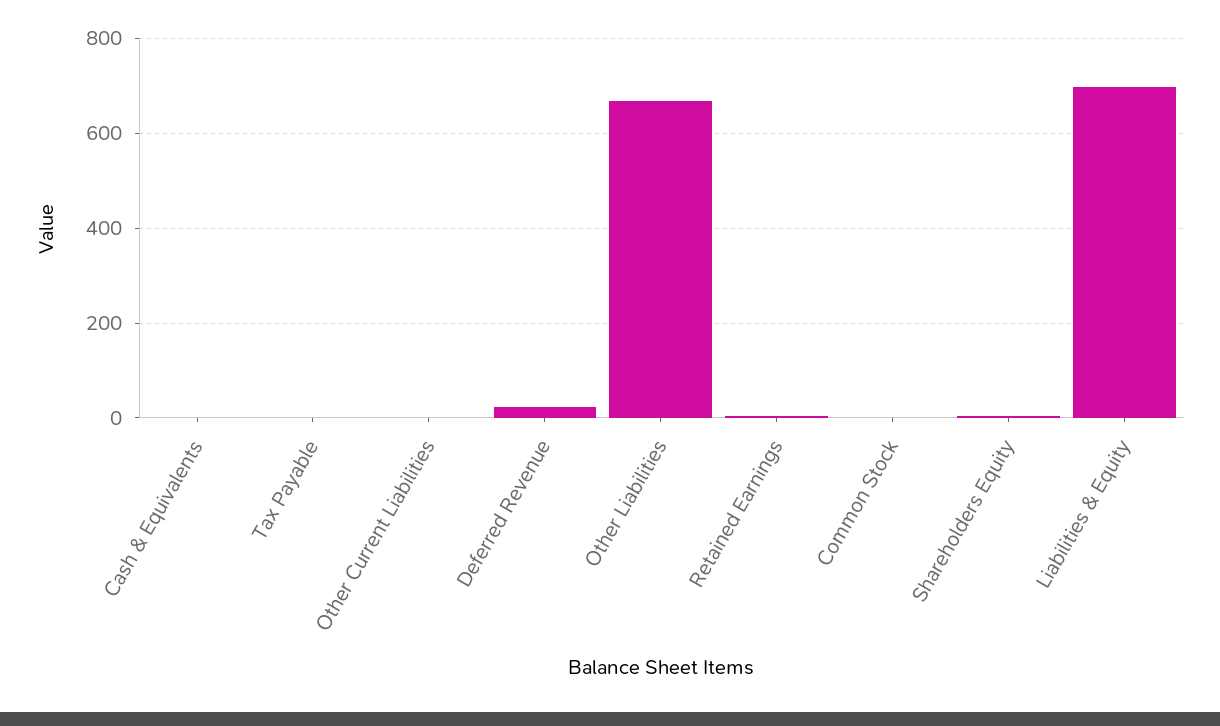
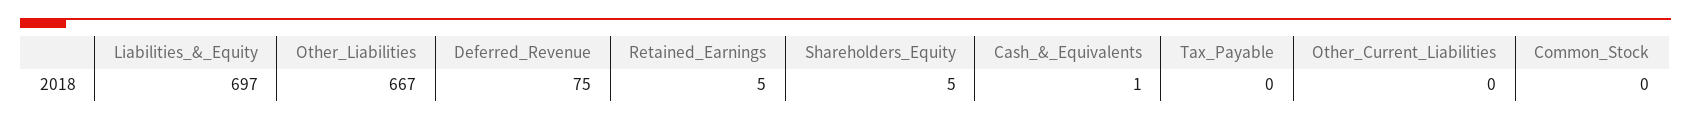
  {
    "Cash & Equivalents": 1,
    "Tax Payable": 0,
    "Other Current Liabilities": 0,
-   "Deferred Revenue": 20,
+   "Deferred Revenue": 75,
    "Other Liabilities": 667,
    "Retained Earnings": 5,
    "Common Stock": 0,
    "Shareholders Equity": 5,
    "Liabilities & Equity": 697
  }

